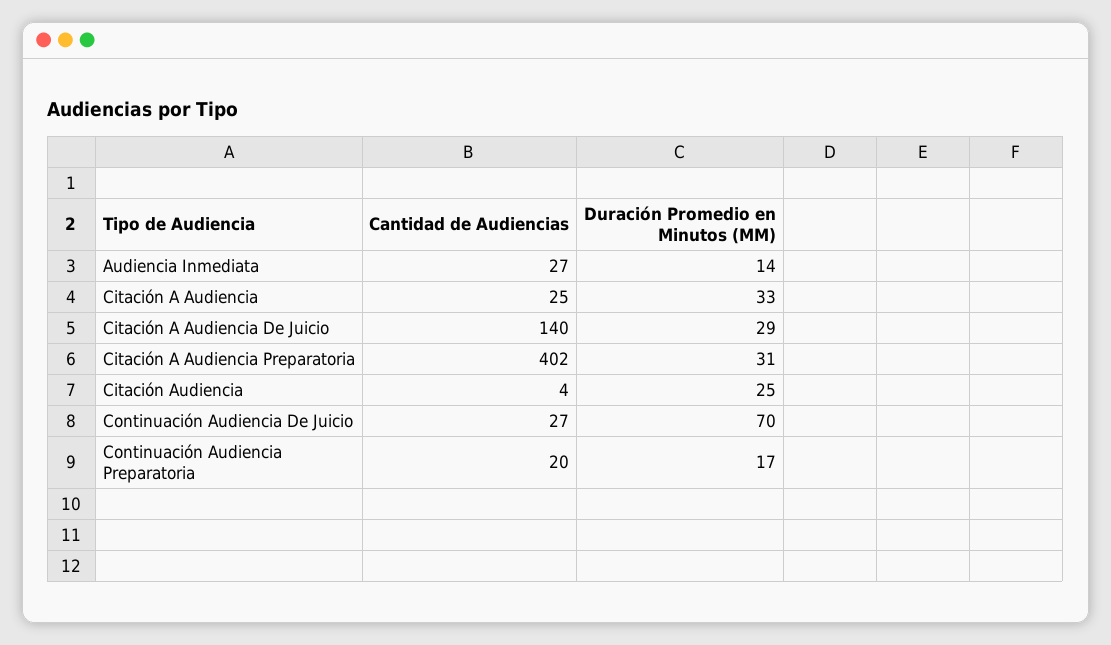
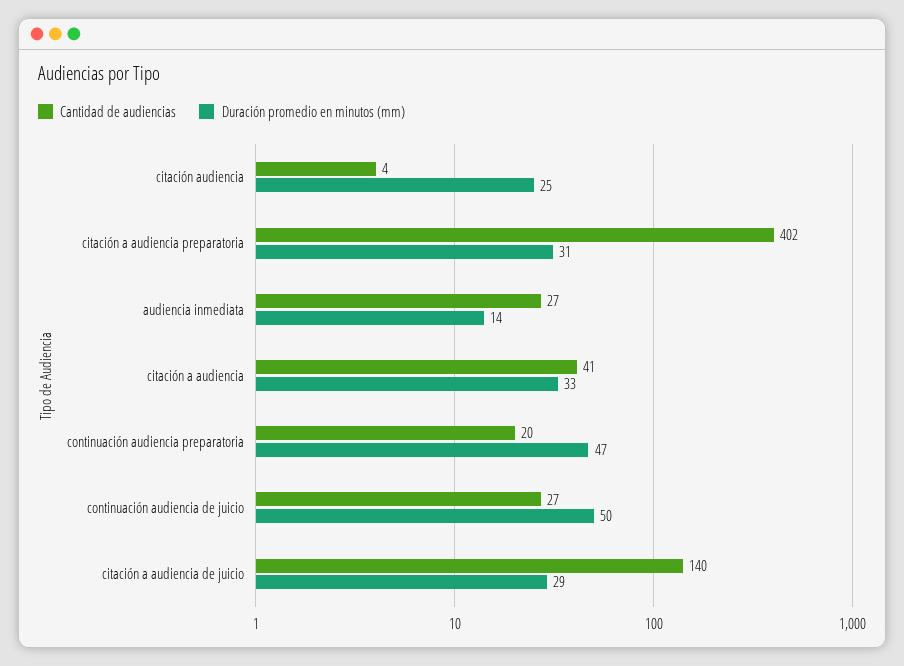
  {
    "Cantidad de Audiencias": {
      "Audiencia Inmediata": 27,
-     "Citación A Audiencia": 25,
+     "Citación A Audiencia": 41,
      "Citación A Audiencia De Juicio": 140,
      "Citación A Audiencia Preparatoria": 402,
      "Citación Audiencia": 4,
      "Continuación Audiencia De Juicio": 27,
      "Continuación Audiencia Preparatoria": 20
    },
    "Duración Promedio en Minutos (MM)": {
      "Audiencia Inmediata": 14,
      "Citación A Audiencia": 33,
      "Citación A Audiencia De Juicio": 29,
      "Citación A Audiencia Preparatoria": 31,
      "Citación Audiencia": 25,
-     "Continuación Audiencia De Juicio": 70,
+     "Continuación Audiencia De Juicio": 50,
-     "Continuación Audiencia Preparatoria": 17
+     "Continuación Audiencia Preparatoria": 47
    }
  }

